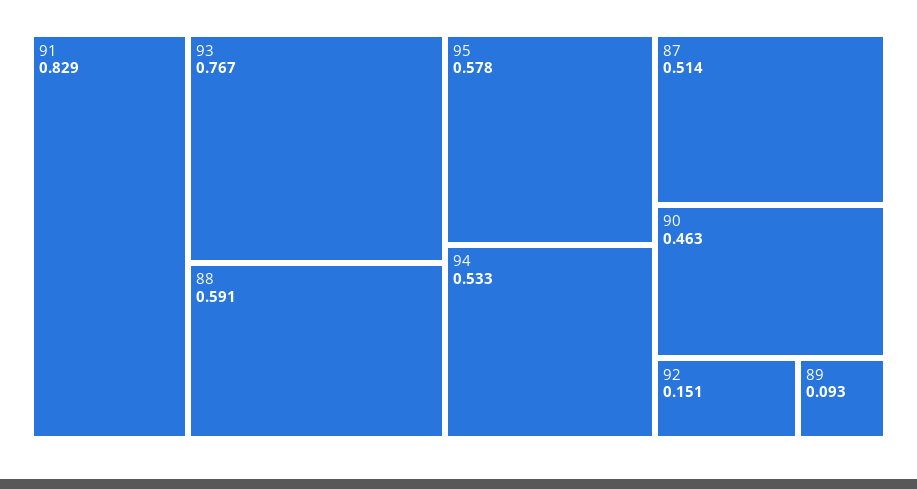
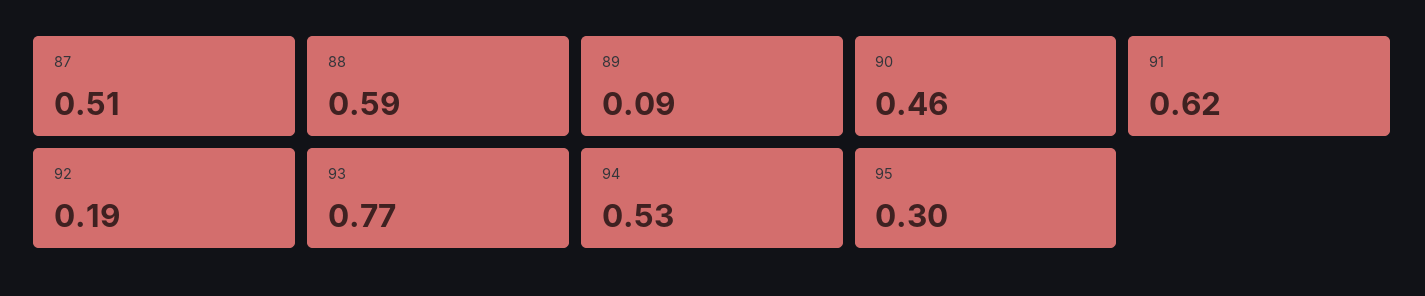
  {
-   "91": 0.829,
+   "91": 0.62,
    "93": 0.767,
    "88": 0.591,
-   "95": 0.578,
+   "95": 0.3,
    "94": 0.533,
    "87": 0.514,
    "90": 0.463,
-   "92": 0.151,
+   "92": 0.19,
    "89": 0.093
  }

